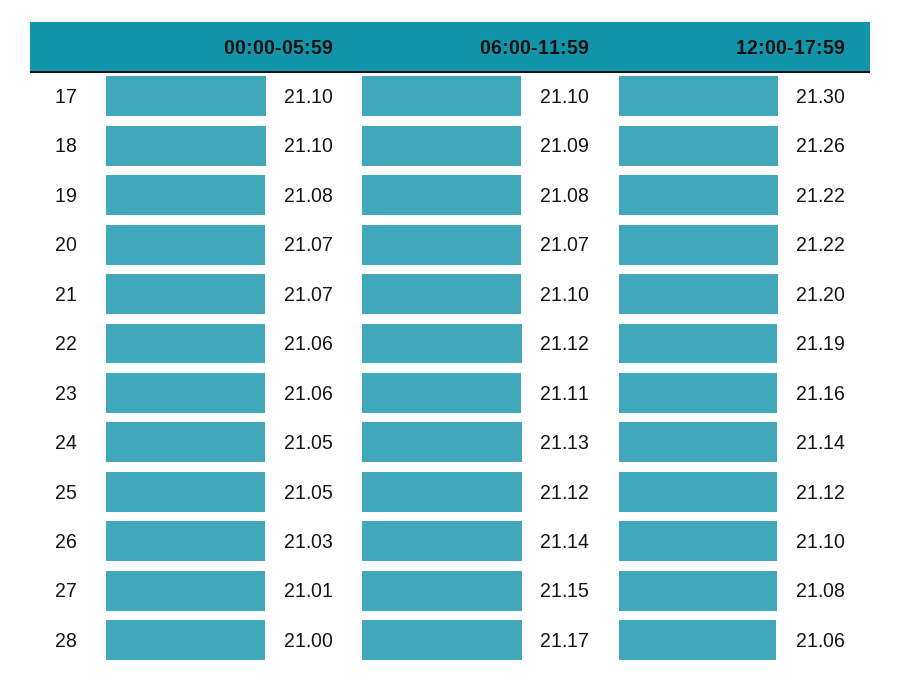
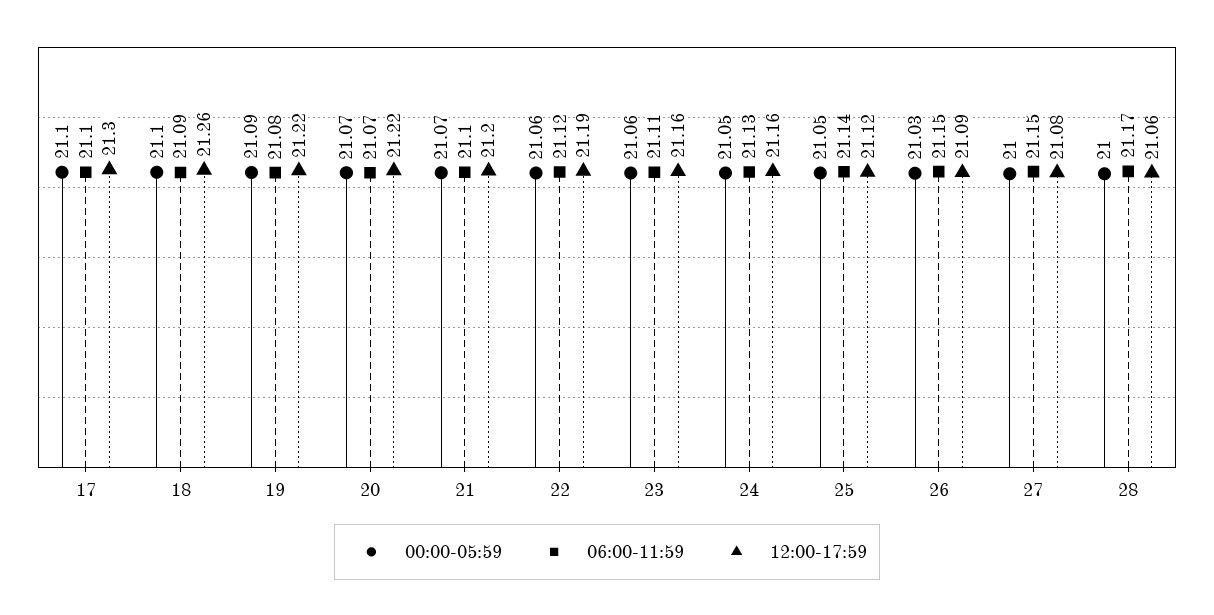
  {
    "00:00-05:59": {
      "17": 21.1,
      "18": 21.1,
-     "19": 21.08,
+     "19": 21.09,
      "20": 21.07,
      "21": 21.07,
      "22": 21.06,
      "23": 21.06,
      "24": 21.05,
      "25": 21.05,
      "26": 21.03,
-     "27": 21.01,
+     "27": 21,
      "28": 21
    },
    "06:00-11:59": {
      "17": 21.1,
      "18": 21.09,
      "19": 21.08,
      "20": 21.07,
      "21": 21.1,
      "22": 21.12,
      "23": 21.11,
      "24": 21.13,
-     "25": 21.12,
+     "25": 21.14,
-     "26": 21.14,
+     "26": 21.15,
      "27": 21.15,
      "28": 21.17
    },
    "12:00-17:59": {
      "17": 21.3,
      "18": 21.26,
      "19": 21.22,
      "20": 21.22,
      "21": 21.2,
      "22": 21.19,
      "23": 21.16,
-     "24": 21.14,
+     "24": 21.16,
      "25": 21.12,
-     "26": 21.1,
+     "26": 21.09,
      "27": 21.08,
      "28": 21.06
    }
  }

